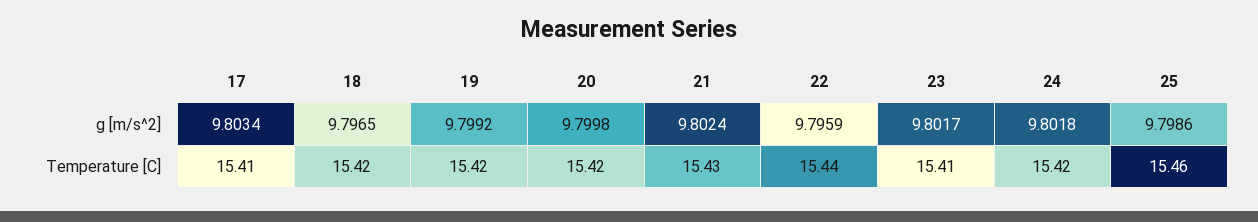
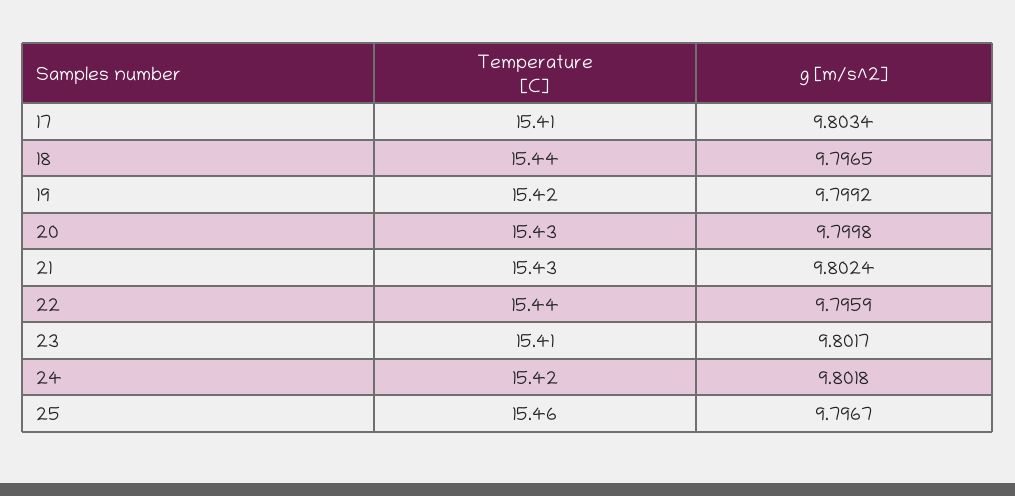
  {
    "17": {
      "g [m/s^2]": 9.8034,
      "Temperature [C]": 15.41
    },
    "18": {
      "g [m/s^2]": 9.7965,
-     "Temperature [C]": 15.42
+     "Temperature [C]": 15.44
    },
    "19": {
      "g [m/s^2]": 9.7992,
      "Temperature [C]": 15.42
    },
    "20": {
      "g [m/s^2]": 9.7998,
-     "Temperature [C]": 15.42
+     "Temperature [C]": 15.43
    },
    "21": {
      "g [m/s^2]": 9.8024,
      "Temperature [C]": 15.43
    },
    "22": {
      "g [m/s^2]": 9.7959,
      "Temperature [C]": 15.44
    },
    "23": {
      "g [m/s^2]": 9.8017,
      "Temperature [C]": 15.41
    },
    "24": {
      "g [m/s^2]": 9.8018,
      "Temperature [C]": 15.42
    },
    "25": {
-     "g [m/s^2]": 9.7986,
+     "g [m/s^2]": 9.7967,
      "Temperature [C]": 15.46
    }
  }

